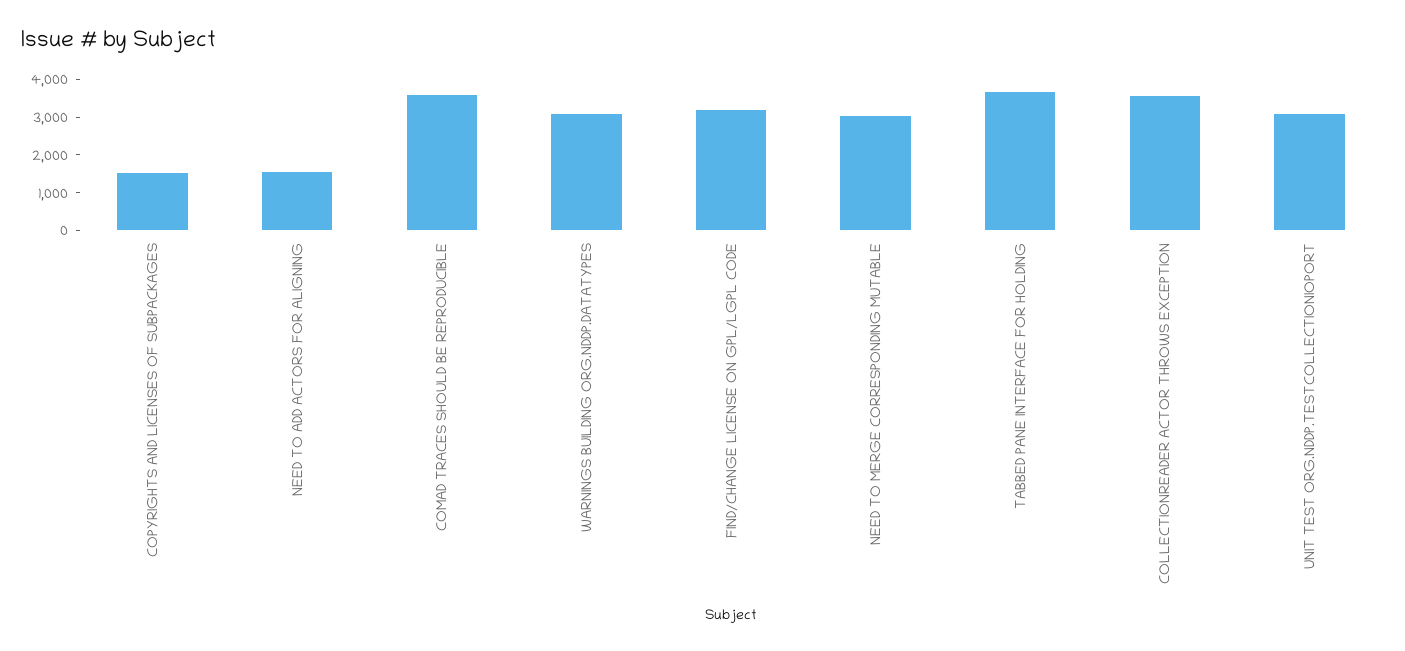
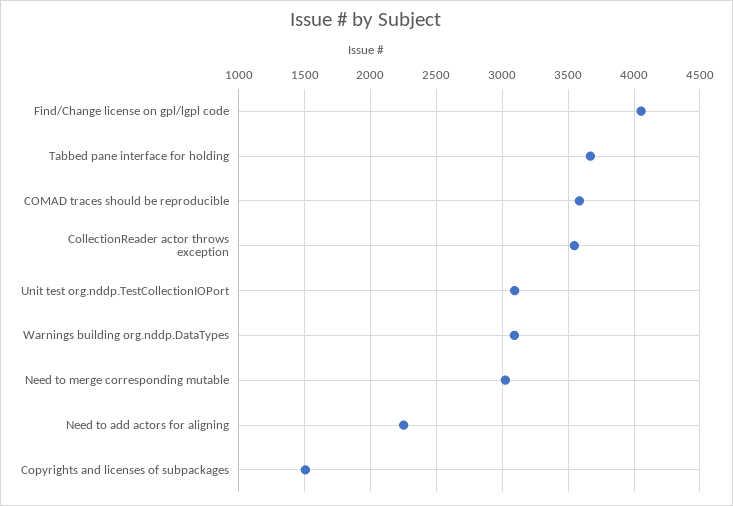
  {
    "COPYRIGHTS AND LICENSES OF SUBPACKAGES": 1500,
-   "NEED TO ADD ACTORS FOR ALIGNING": 1500,
+   "NEED TO ADD ACTORS FOR ALIGNING": 2250,
    "COMAD TRACES SHOULD BE REPRODUCIBLE": 3600,
    "WARNINGS BUILDING ORG.NDDP.DATATYPES": 3100,
-   "FIND/CHANGE LICENSE ON GPL/LGPL CODE": 3250,
+   "FIND/CHANGE LICENSE ON GPL/LGPL CODE": 4050,
    "NEED TO MERGE CORRESPONDING MUTABLE": 3000,
    "TABBED PANE INTERFACE FOR HOLDING": 3650,
    "COLLECTIONREADER ACTOR THROWS EXCEPTION": 3550,
    "UNIT TEST ORG.NDDP.TESTCOLLECTIONIOPORT": 3100
  }

